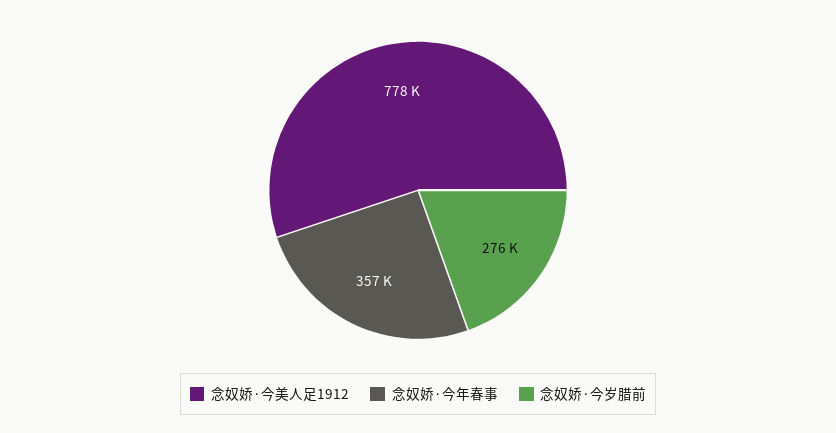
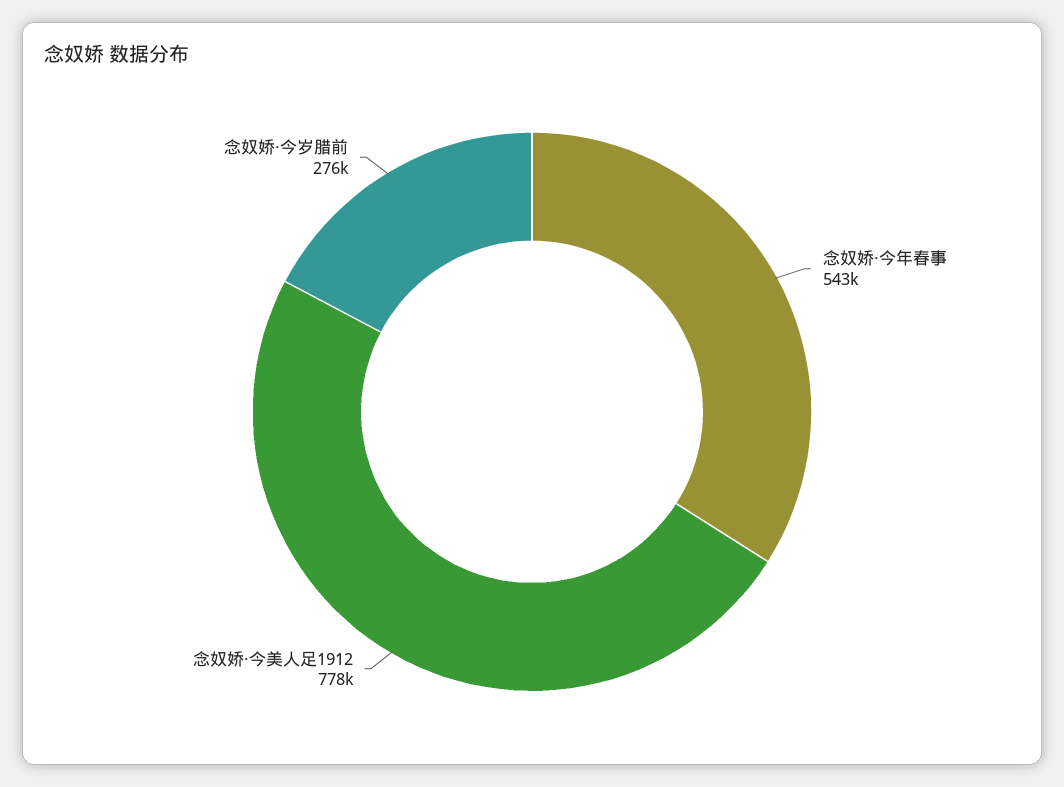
  {
    "念奴娇·今美人足1912": 778000,
-   "念奴娇·今年春事": 357000,
+   "念奴娇·今年春事": 543000,
    "念奴娇·今岁腊前": 276000
  }

